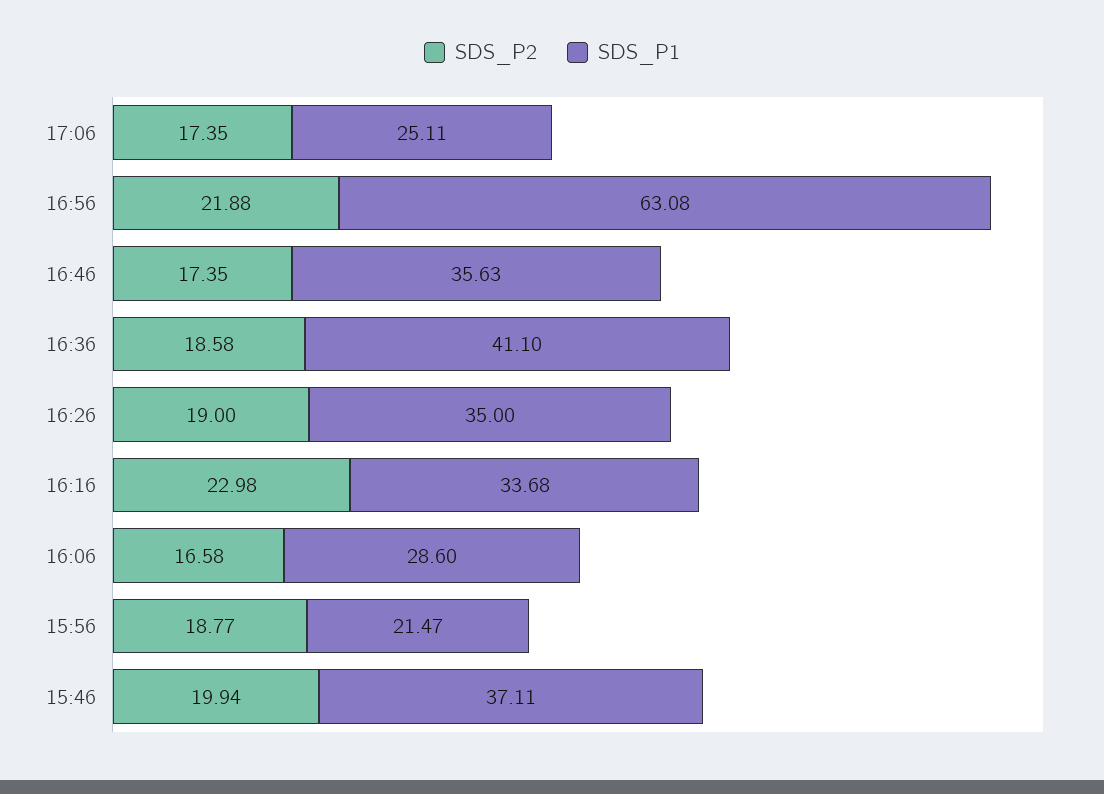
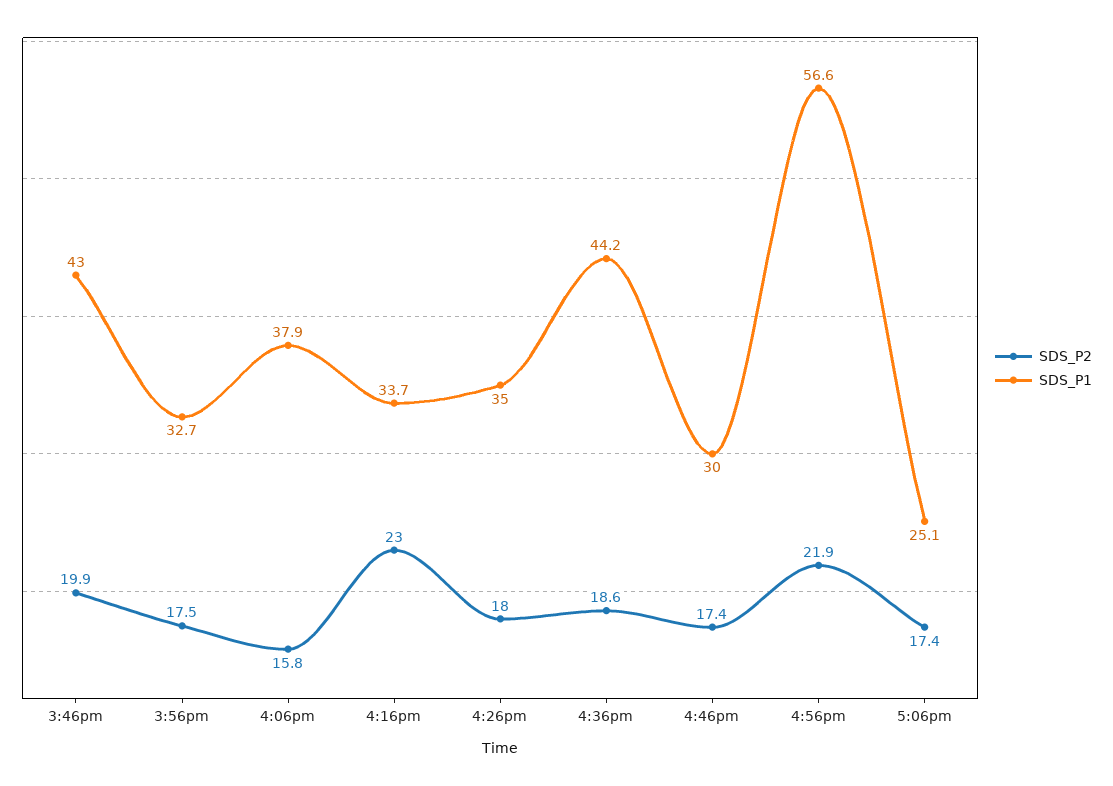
  {
    "SDS_P2": {
      "17:06": 17.35,
      "16:56": 21.88,
      "16:46": 17.35,
      "16:36": 18.58,
-     "16:26": 19,
+     "16:26": 18,
      "16:16": 22.98,
-     "16:06": 16.58,
+     "16:06": 15.8,
-     "15:56": 18.77,
+     "15:56": 17.5,
      "15:46": 19.94
    },
    "SDS_P1": {
      "17:06": 25.11,
-     "16:56": 63.08,
+     "16:56": 56.6,
-     "16:46": 35.63,
+     "16:46": 30,
-     "16:36": 41.1,
+     "16:36": 44.2,
      "16:26": 35,
      "16:16": 33.68,
-     "16:06": 28.6,
+     "16:06": 37.9,
-     "15:56": 21.47,
+     "15:56": 32.7,
-     "15:46": 37.11
+     "15:46": 43
    }
  }

